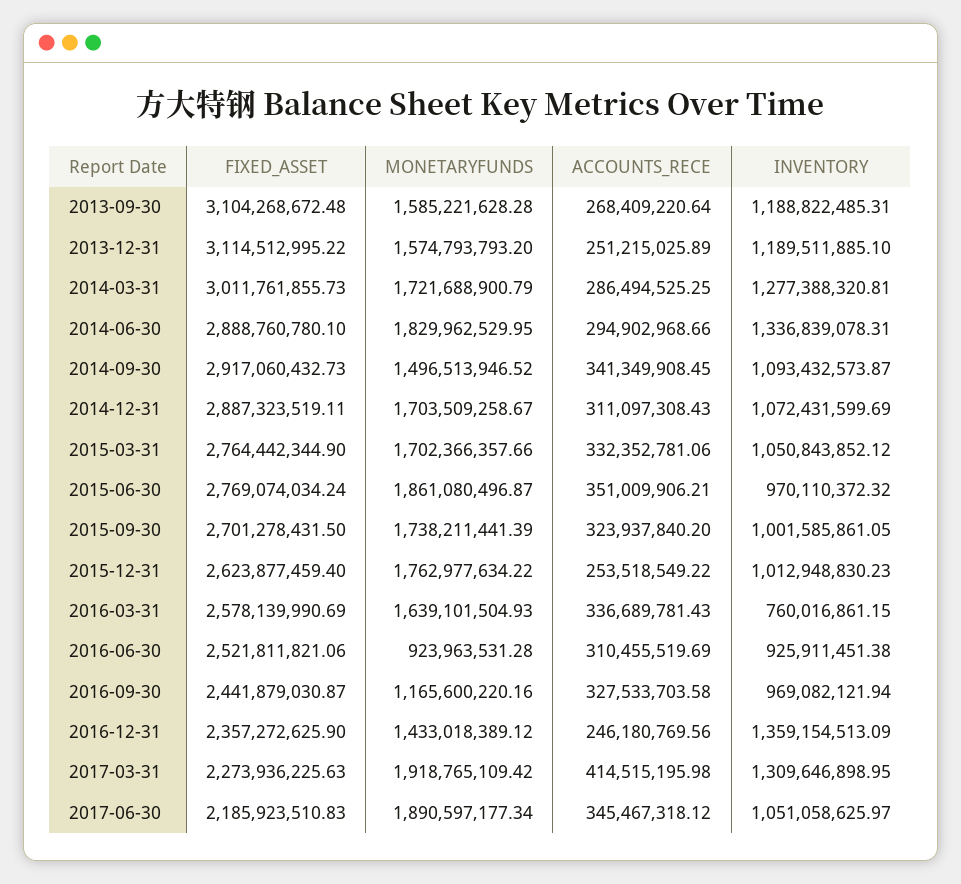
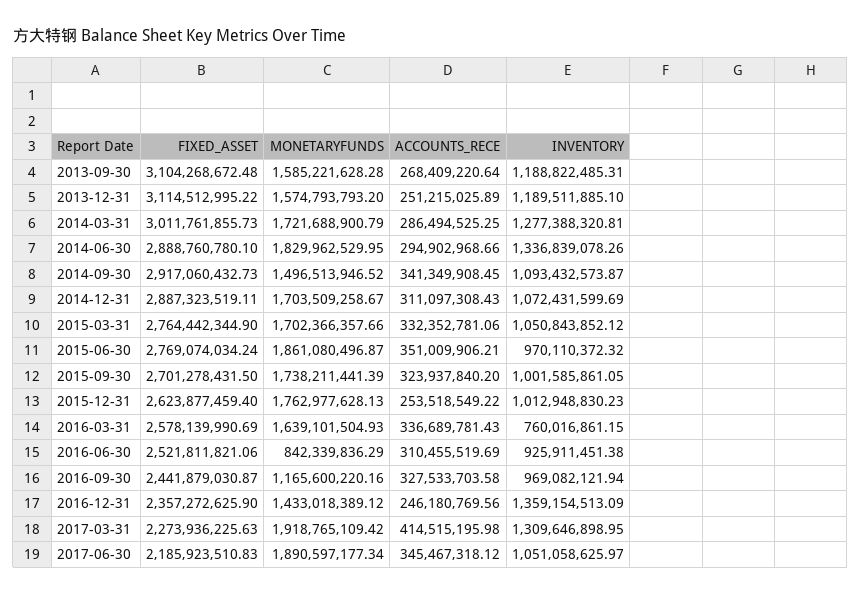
  {
    "FIXED_ASSET": {
      "2013-09-30": 3104268672.48,
      "2013-12-31": 3114512995.22,
      "2014-03-31": 3011761855.73,
      "2014-06-30": 2888760780.1,
      "2014-09-30": 2917060432.73,
      "2014-12-31": 2887323519.11,
      "2015-03-31": 2764442344.9,
      "2015-06-30": 2769074034.24,
      "2015-09-30": 2701278431.5,
      "2015-12-31": 2623877459.4,
      "2016-03-31": 2578139990.69,
      "2016-06-30": 2521811821.06,
      "2016-09-30": 2441879030.87,
      "2016-12-31": 2357272625.9,
      "2017-03-31": 2273936225.63,
      "2017-06-30": 2185923510.83
    },
    "MONETARYFUNDS": {
      "2013-09-30": 1585221628.28,
      "2013-12-31": 1574793793.2,
      "2014-03-31": 1721688900.79,
      "2014-06-30": 1829962529.95,
      "2014-09-30": 1496513946.52,
      "2014-12-31": 1703509258.67,
      "2015-03-31": 1702366357.66,
      "2015-06-30": 1861080496.87,
      "2015-09-30": 1738211441.39,
-     "2015-12-31": 1762977634.22,
+     "2015-12-31": 1762977628.13,
      "2016-03-31": 1639101504.93,
-     "2016-06-30": 923963531.28,
+     "2016-06-30": 842339836.29,
      "2016-09-30": 1165600220.16,
      "2016-12-31": 1433018389.12,
      "2017-03-31": 1918765109.42,
      "2017-06-30": 1890597177.34
    },
    "ACCOUNTS_RECE": {
      "2013-09-30": 268409220.64,
      "2013-12-31": 251215025.89,
      "2014-03-31": 286494525.25,
      "2014-06-30": 294902968.66,
      "2014-09-30": 341349908.45,
      "2014-12-31": 311097308.43,
      "2015-03-31": 332352781.06,
      "2015-06-30": 351009906.21,
      "2015-09-30": 323937840.2,
      "2015-12-31": 253518549.22,
      "2016-03-31": 336689781.43,
      "2016-06-30": 310455519.69,
      "2016-09-30": 327533703.58,
      "2016-12-31": 246180769.56,
      "2017-03-31": 414515195.98,
      "2017-06-30": 345467318.12
    },
    "INVENTORY": {
      "2013-09-30": 1188822485.31,
      "2013-12-31": 1189511885.1,
      "2014-03-31": 1277388320.81,
-     "2014-06-30": 1336839078.31,
+     "2014-06-30": 1336839078.26,
      "2014-09-30": 1093432573.87,
      "2014-12-31": 1072431599.69,
      "2015-03-31": 1050843852.12,
      "2015-06-30": 970110372.32,
      "2015-09-30": 1001585861.05,
      "2015-12-31": 1012948830.23,
      "2016-03-31": 760016861.15,
      "2016-06-30": 925911451.38,
      "2016-09-30": 969082121.94,
      "2016-12-31": 1359154513.09,
      "2017-03-31": 1309646898.95,
      "2017-06-30": 1051058625.97
    }
  }

